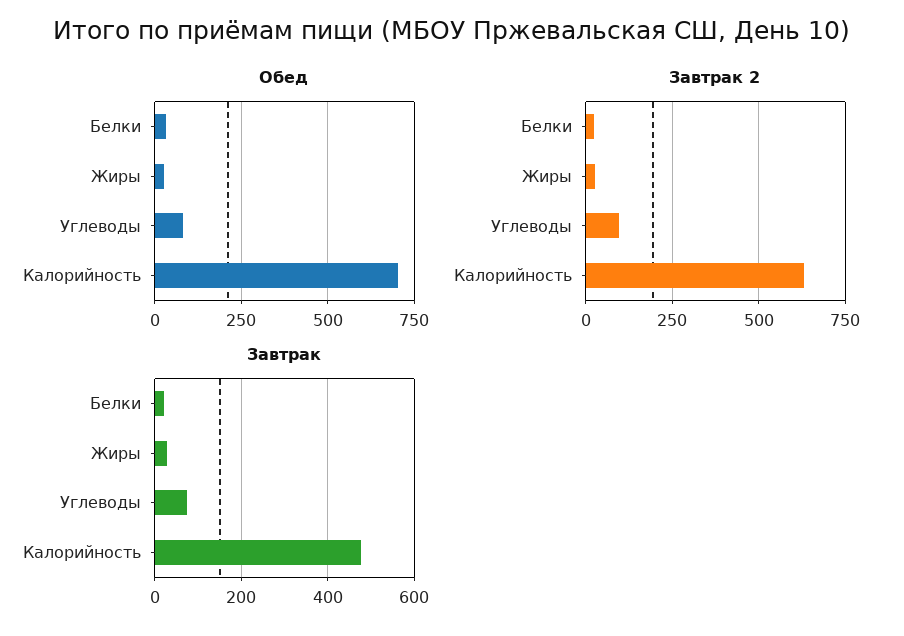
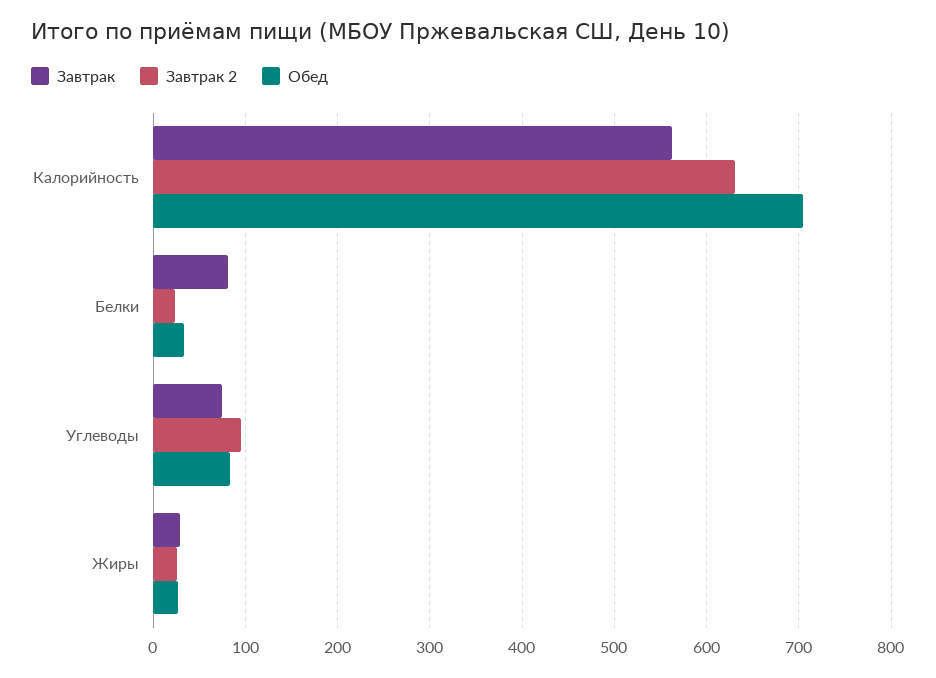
  {
    "Обед": {
      "Белки": 30,
      "Жиры": 30,
      "Углеводы": 80,
      "Калорийность": 700
    },
    "Завтрак 2": {
      "Белки": 20,
      "Жиры": 30,
      "Углеводы": 100,
      "Калорийность": 630
    },
    "Завтрак": {
-     "Белки": 20,
+     "Белки": 80,
      "Жиры": 30,
      "Углеводы": 70,
-     "Калорийность": 480
+     "Калорийность": 560
    }
  }

